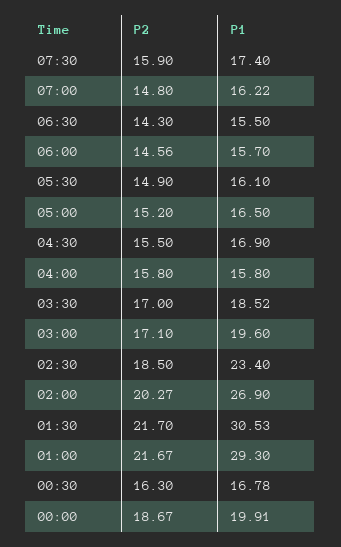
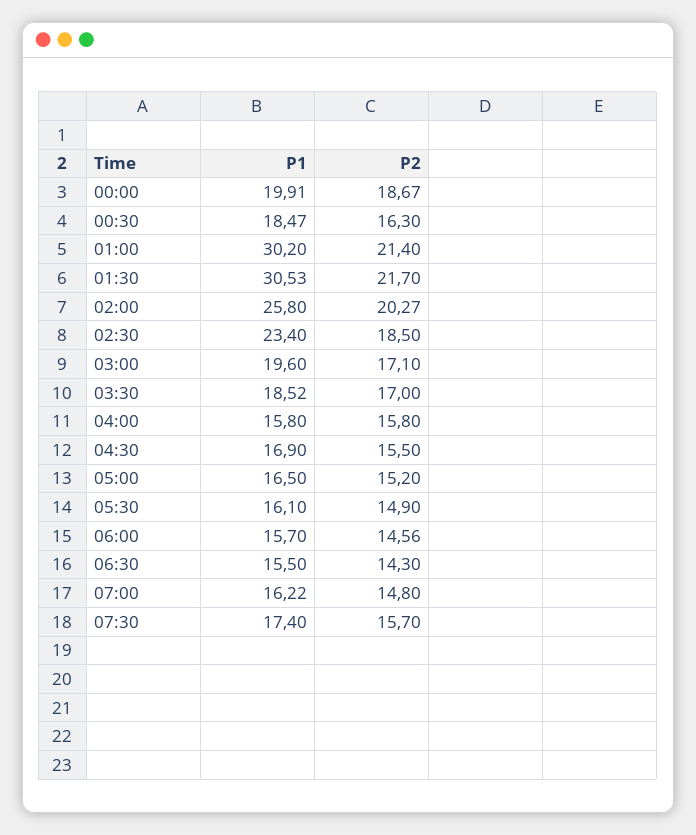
  {
    "P2": {
-     "07:30": 15.9,
+     "07:30": 15.7,
      "07:00": 14.8,
      "06:30": 14.3,
      "06:00": 14.56,
      "05:30": 14.9,
      "05:00": 15.2,
      "04:30": 15.5,
      "04:00": 15.8,
      "03:30": 17,
      "03:00": 17.1,
      "02:30": 18.5,
      "02:00": 20.27,
      "01:30": 21.7,
-     "01:00": 21.67,
+     "01:00": 21.4,
      "00:30": 16.3,
      "00:00": 18.67
    },
    "P1": {
      "07:30": 17.4,
      "07:00": 16.22,
      "06:30": 15.5,
      "06:00": 15.7,
      "05:30": 16.1,
      "05:00": 16.5,
      "04:30": 16.9,
      "04:00": 15.8,
      "03:30": 18.52,
      "03:00": 19.6,
      "02:30": 23.4,
-     "02:00": 26.9,
+     "02:00": 25.8,
      "01:30": 30.53,
-     "01:00": 29.3,
+     "01:00": 30.2,
-     "00:30": 16.78,
+     "00:30": 18.47,
      "00:00": 19.91
    }
  }

